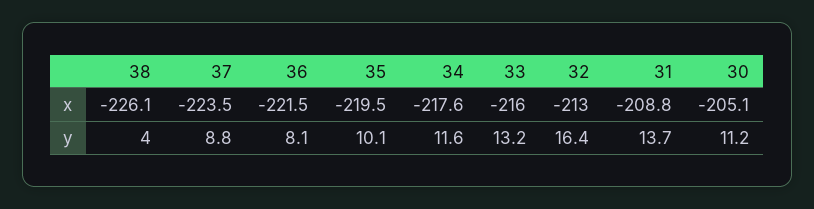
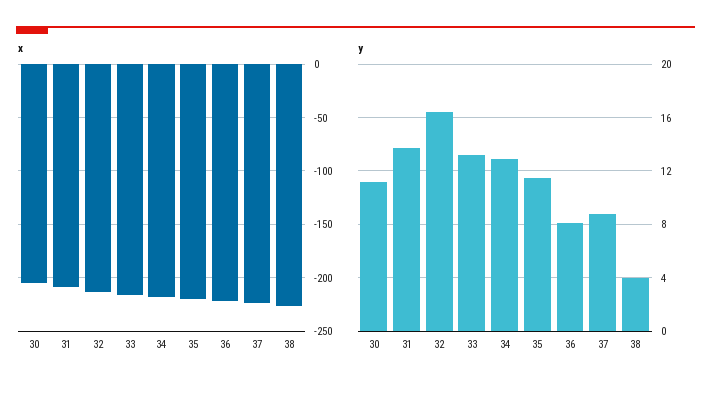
  {
    "x": {
      "38": -226.1,
      "37": -223.5,
      "36": -221.5,
      "35": -219.5,
      "34": -217.6,
      "33": -216,
      "32": -213,
      "31": -208.8,
      "30": -205.1
    },
    "y": {
      "38": 4,
      "37": 8.8,
      "36": 8.1,
-     "35": 10.1,
+     "35": 11.5,
-     "34": 11.6,
+     "34": 13,
      "33": 13.2,
      "32": 16.4,
      "31": 13.7,
      "30": 11.2
    }
  }

